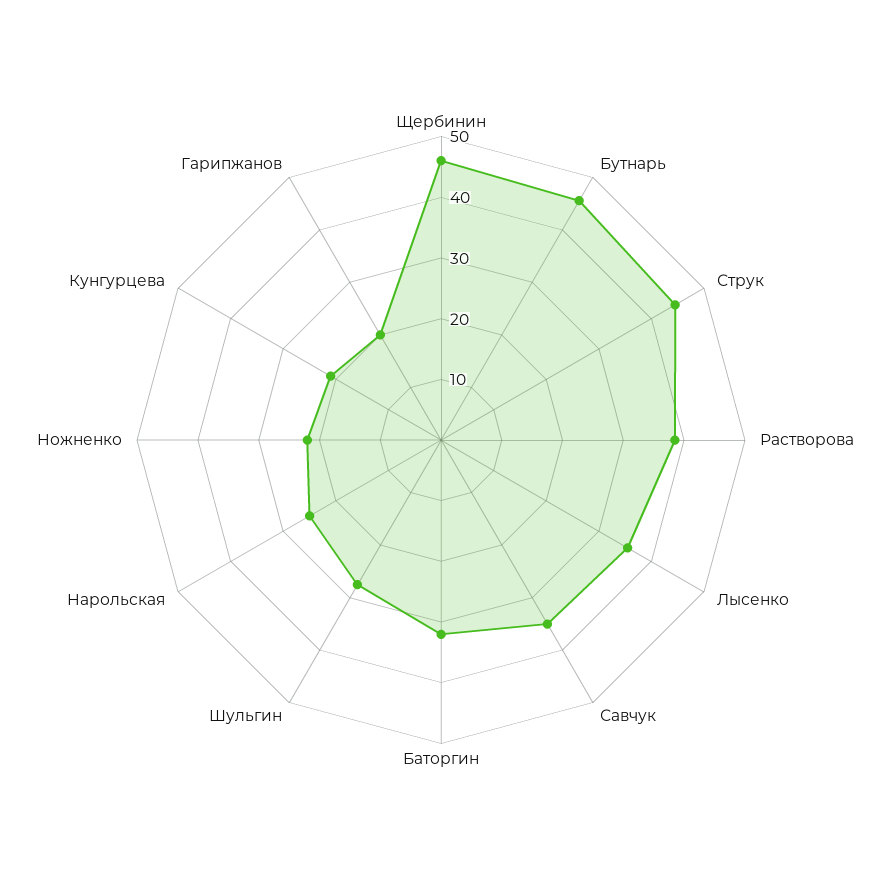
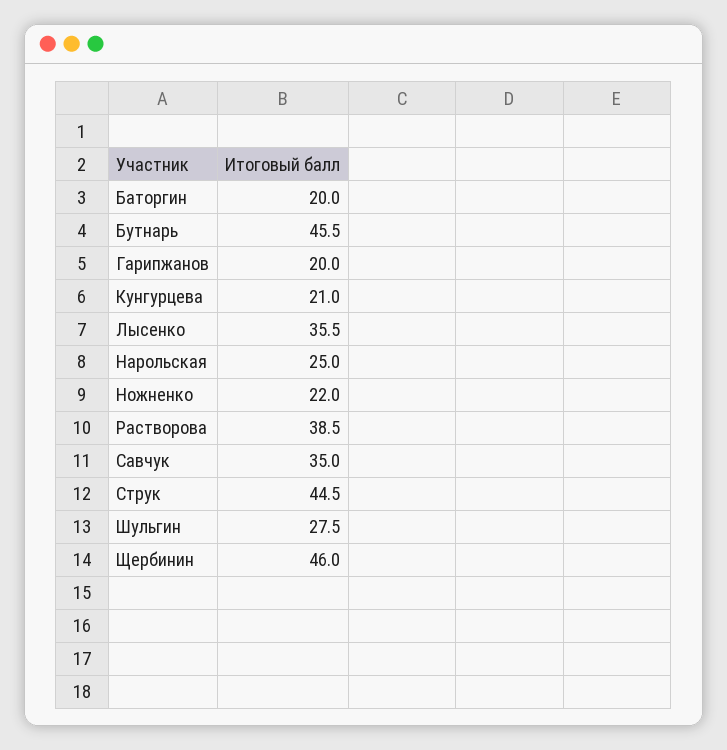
  {
    "Щербинин": 46,
    "Бутнарь": 45.5,
    "Струк": 44.5,
    "Растворова": 38.5,
    "Лысенко": 35.5,
    "Савчук": 35,
-   "Баторгин": 32,
+   "Баторгин": 20,
    "Шульгин": 27.5,
    "Нарольская": 25,
    "Ножненко": 22,
    "Кунгурцева": 21,
    "Гарипжанов": 20
  }

